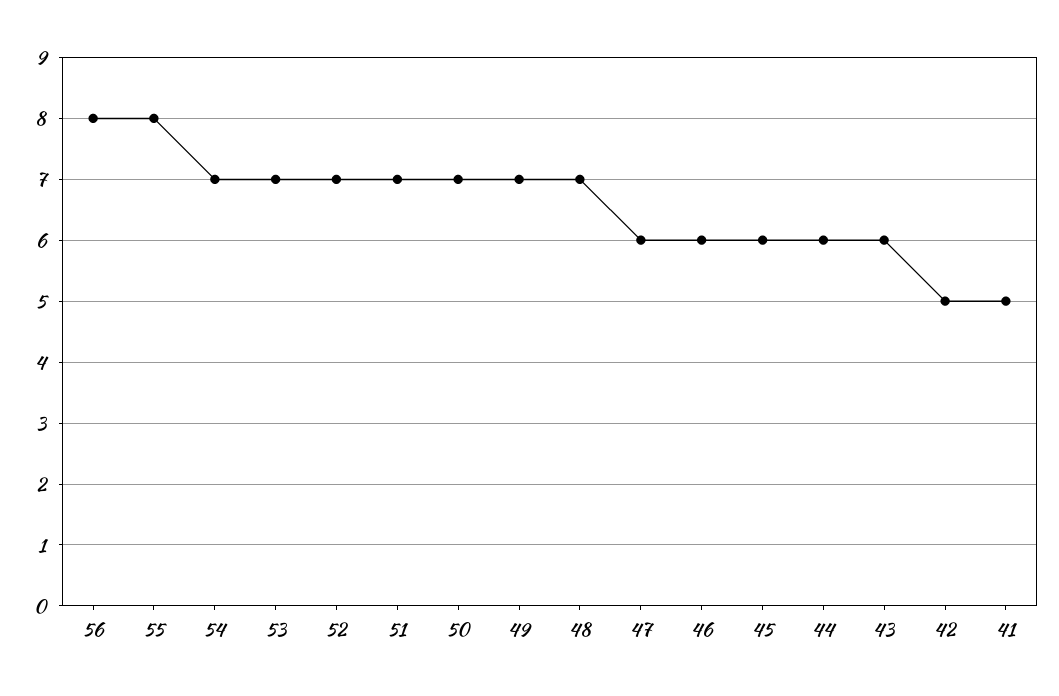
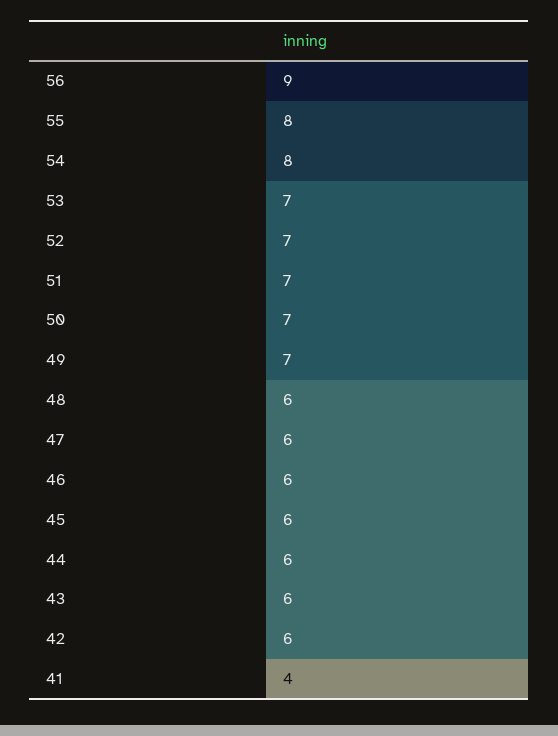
  {
-   "56": 8,
+   "56": 9,
    "55": 8,
-   "54": 7,
+   "54": 8,
    "53": 7,
    "52": 7,
    "51": 7,
    "50": 7,
    "49": 7,
-   "48": 7,
+   "48": 6,
    "47": 6,
    "46": 6,
    "45": 6,
    "44": 6,
    "43": 6,
-   "42": 5,
+   "42": 6,
-   "41": 5
+   "41": 4
  }

